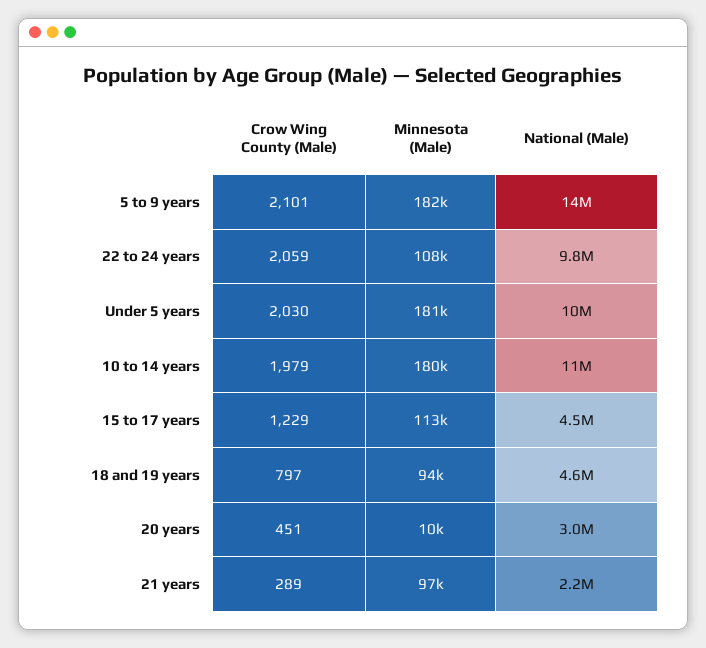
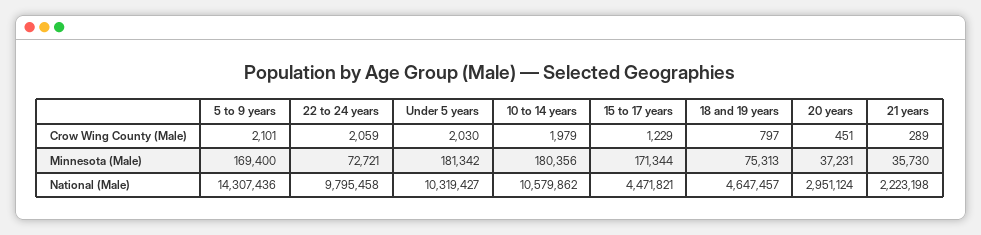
  {
    "Crow Wing County (Male)": {
      "5 to 9 years": 2101,
      "22 to 24 years": 2059,
      "Under 5 years": 2030,
      "10 to 14 years": 1979,
      "15 to 17 years": 1229,
      "18 and 19 years": 797,
      "20 years": 451,
      "21 years": 289
    },
    "Minnesota (Male)": {
-     "5 to 9 years": 182000,
+     "5 to 9 years": 169400,
-     "22 to 24 years": 108000,
+     "22 to 24 years": 72721,
      "Under 5 years": 181342,
      "10 to 14 years": 180356,
-     "15 to 17 years": 113000,
+     "15 to 17 years": 171344,
-     "18 and 19 years": 94000,
+     "18 and 19 years": 75313,
-     "20 years": 10000,
+     "20 years": 37231,
-     "21 years": 97000
+     "21 years": 35730
    },
    "National (Male)": {
      "5 to 9 years": 14307436,
      "22 to 24 years": 9795458,
      "Under 5 years": 10319427,
      "10 to 14 years": 10579862,
      "15 to 17 years": 4471821,
      "18 and 19 years": 4647457,
      "20 years": 2951124,
      "21 years": 2223198
    }
  }

